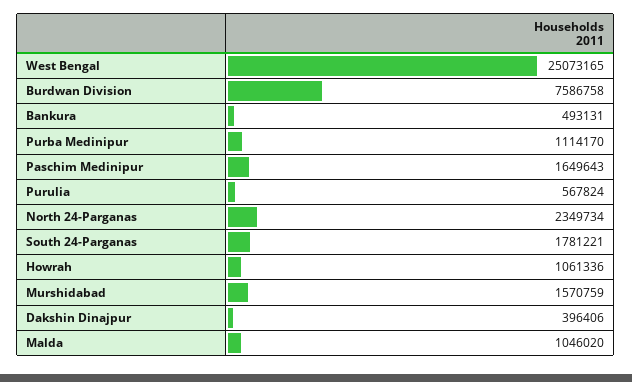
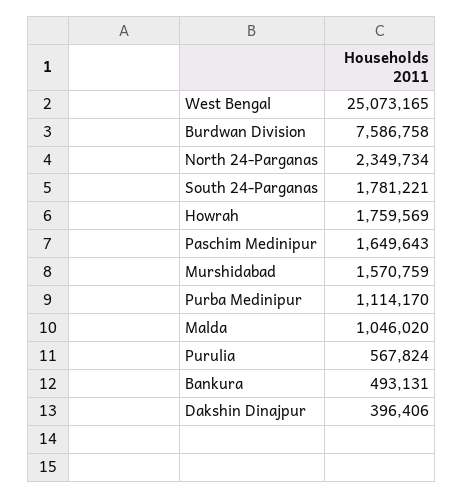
  {
    "West Bengal": 25073165,
    "Burdwan Division": 7586758,
    "Bankura": 493131,
    "Purba Medinipur": 1114170,
    "Paschim Medinipur": 1649643,
    "Purulia": 567824,
    "North 24-Parganas": 2349734,
    "South 24-Parganas": 1781221,
-   "Howrah": 1061336,
+   "Howrah": 1759569,
    "Murshidabad": 1570759,
    "Dakshin Dinajpur": 396406,
    "Malda": 1046020
  }

